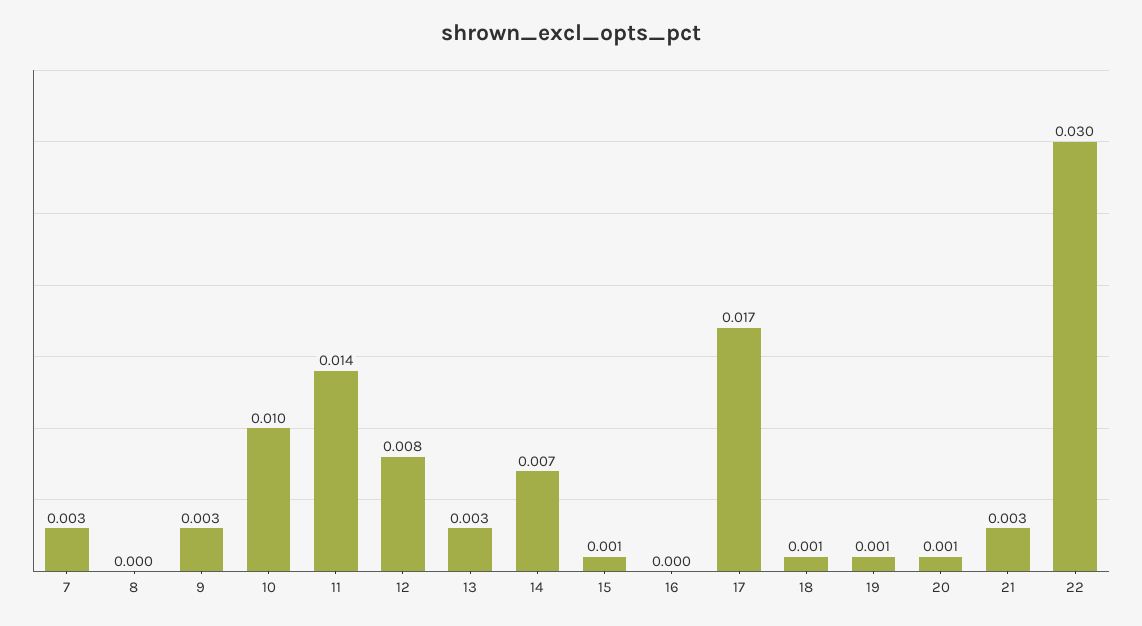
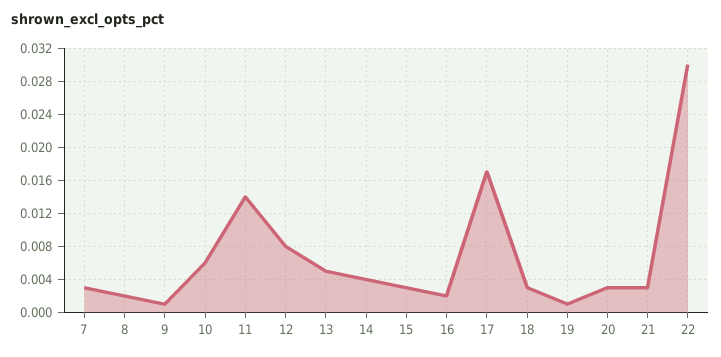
  {
    "7": 0.003,
-   "8": 0,
+   "8": 0.002,
-   "9": 0.003,
+   "9": 0.001,
-   "10": 0.01,
+   "10": 0.006,
    "11": 0.014,
    "12": 0.008,
-   "13": 0.003,
+   "13": 0.005,
-   "14": 0.007,
+   "14": 0.004,
-   "15": 0.001,
+   "15": 0.003,
-   "16": 0,
+   "16": 0.002,
    "17": 0.017,
-   "18": 0.001,
+   "18": 0.003,
    "19": 0.001,
-   "20": 0.001,
+   "20": 0.003,
    "21": 0.003,
    "22": 0.03
  }

